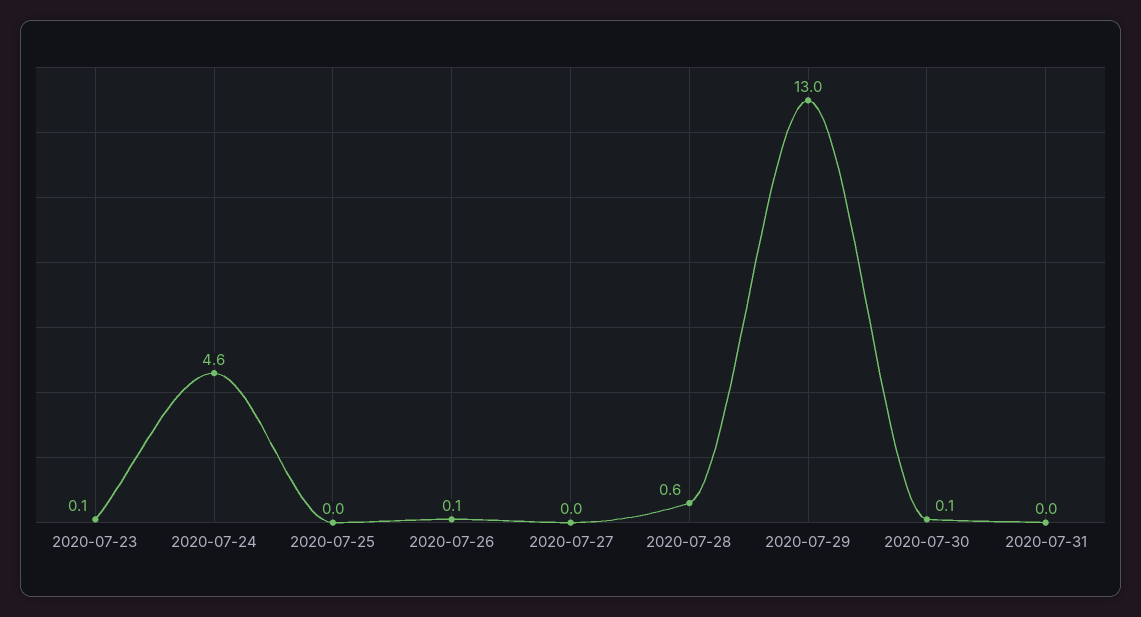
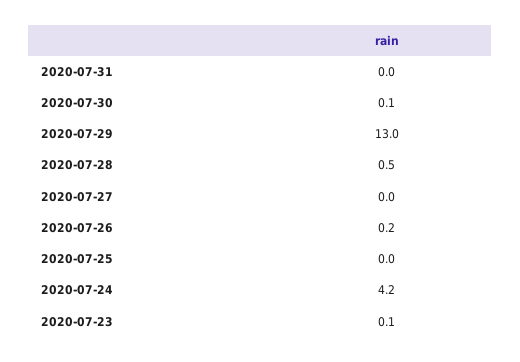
  {
    "2020-07-23": 0.1,
-   "2020-07-24": 4.6,
+   "2020-07-24": 4.2,
    "2020-07-25": 0,
-   "2020-07-26": 0.1,
+   "2020-07-26": 0.2,
    "2020-07-27": 0,
-   "2020-07-28": 0.6,
+   "2020-07-28": 0.5,
    "2020-07-29": 13,
    "2020-07-30": 0.1,
    "2020-07-31": 0
  }

